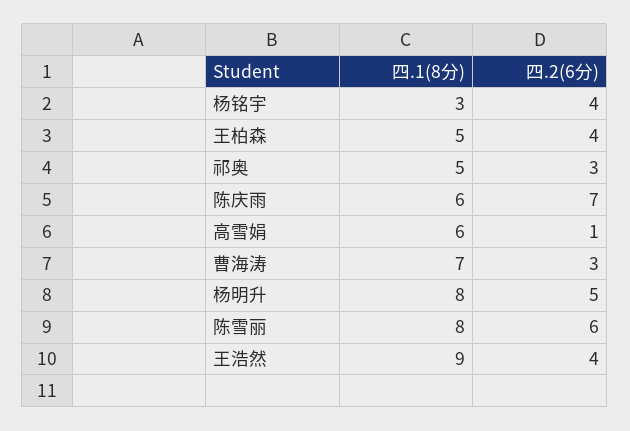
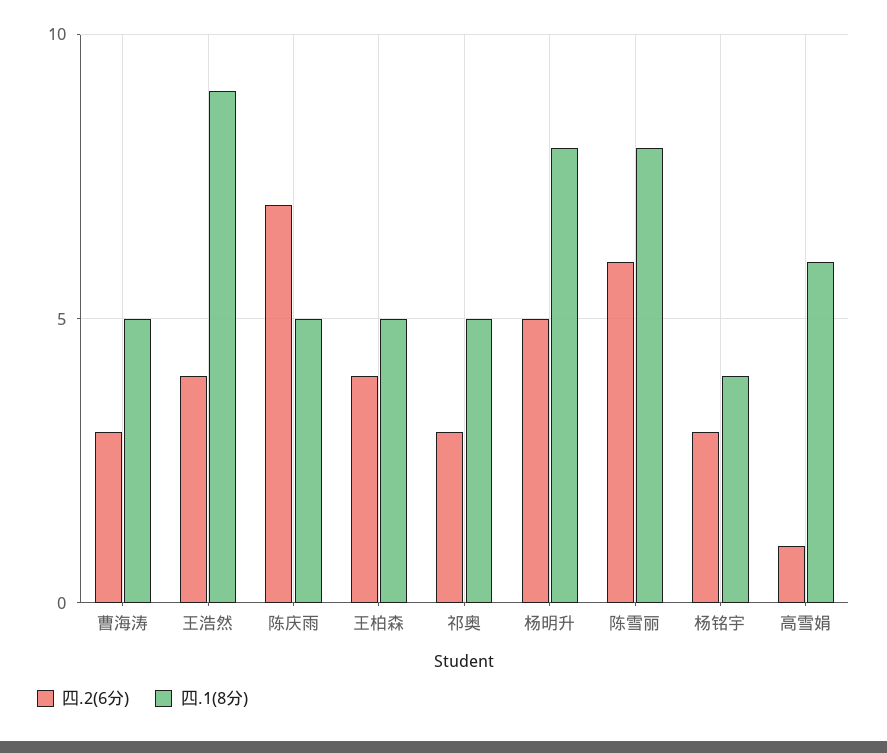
  {
    "四.1(8分)": {
-     "杨铭宇": 3,
+     "杨铭宇": 4,
      "王柏森": 5,
      "祁奥": 5,
-     "陈庆雨": 6,
+     "陈庆雨": 5,
      "高雪娟": 6,
-     "曹海涛": 7,
+     "曹海涛": 5,
      "杨明升": 8,
      "陈雪丽": 8,
      "王浩然": 9
    },
    "四.2(6分)": {
-     "杨铭宇": 4,
+     "杨铭宇": 3,
      "王柏森": 4,
      "祁奥": 3,
      "陈庆雨": 7,
      "高雪娟": 1,
      "曹海涛": 3,
      "杨明升": 5,
      "陈雪丽": 6,
      "王浩然": 4
    }
  }

